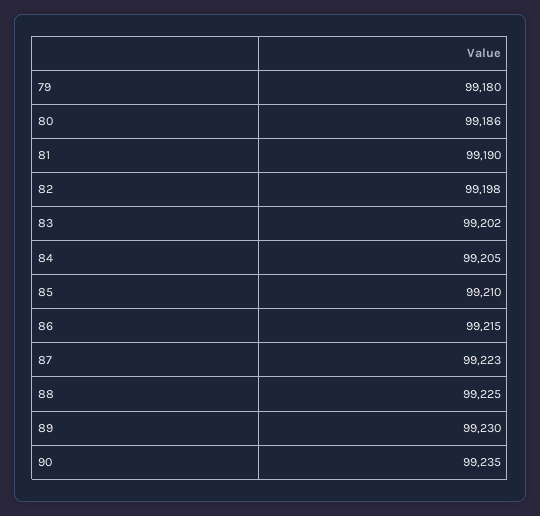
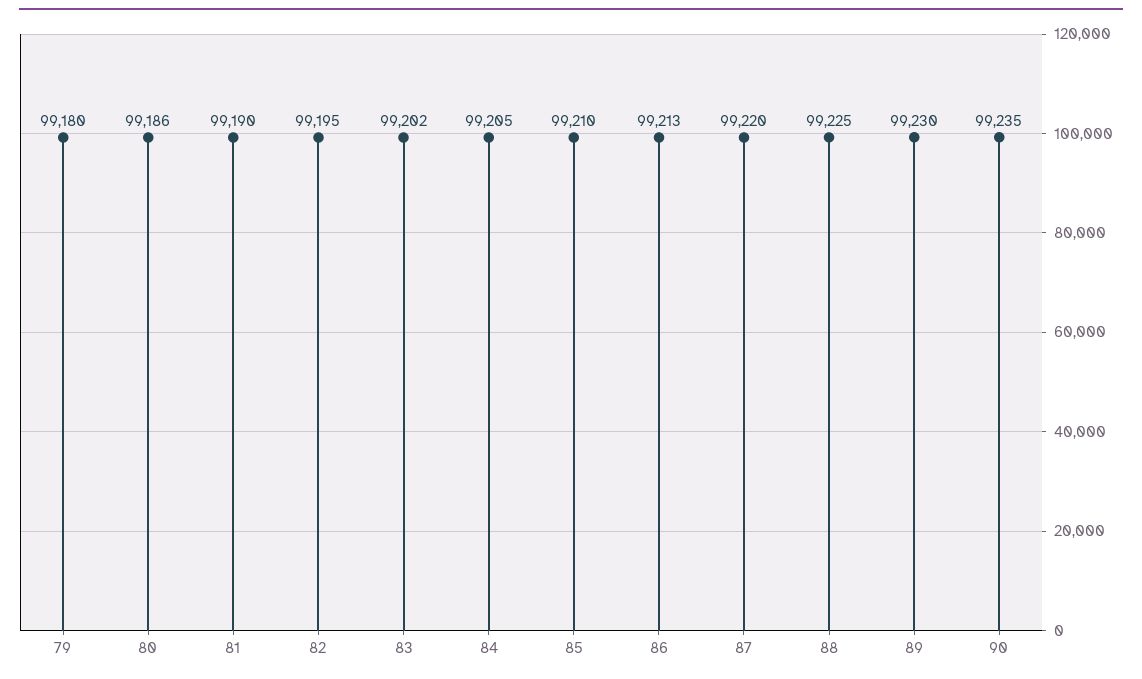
  {
    "79": 99180,
    "80": 99186,
    "81": 99190,
-   "82": 99198,
+   "82": 99195,
    "83": 99202,
    "84": 99205,
    "85": 99210,
-   "86": 99215,
+   "86": 99213,
-   "87": 99223,
+   "87": 99220,
    "88": 99225,
    "89": 99230,
    "90": 99235
  }

